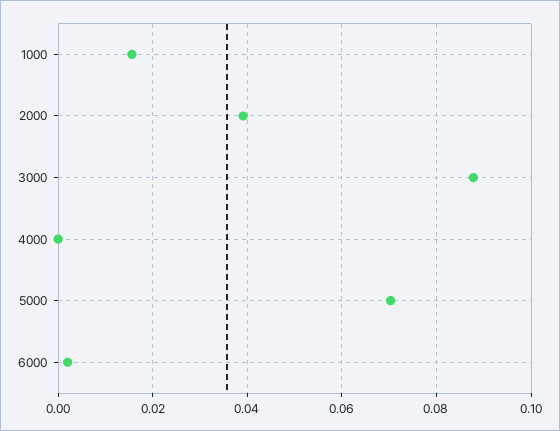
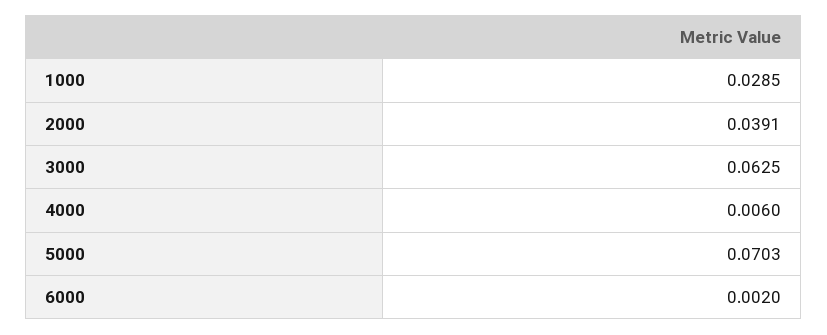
  {
-   "1000": 0.016,
+   "1000": 0.0285,
    "2000": 0.0391,
-   "3000": 0.088,
+   "3000": 0.0625,
-   "4000": 0,
+   "4000": 0.006,
    "5000": 0.0703,
    "6000": 0.002
  }

